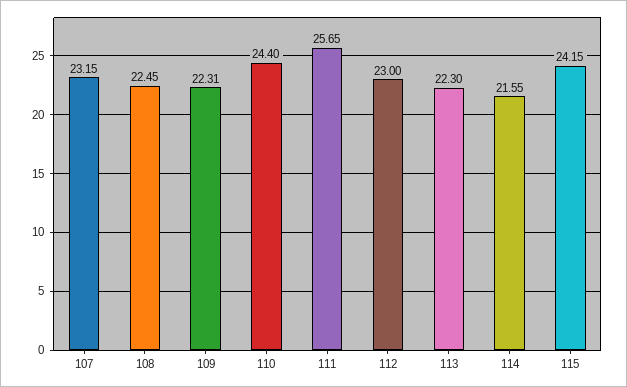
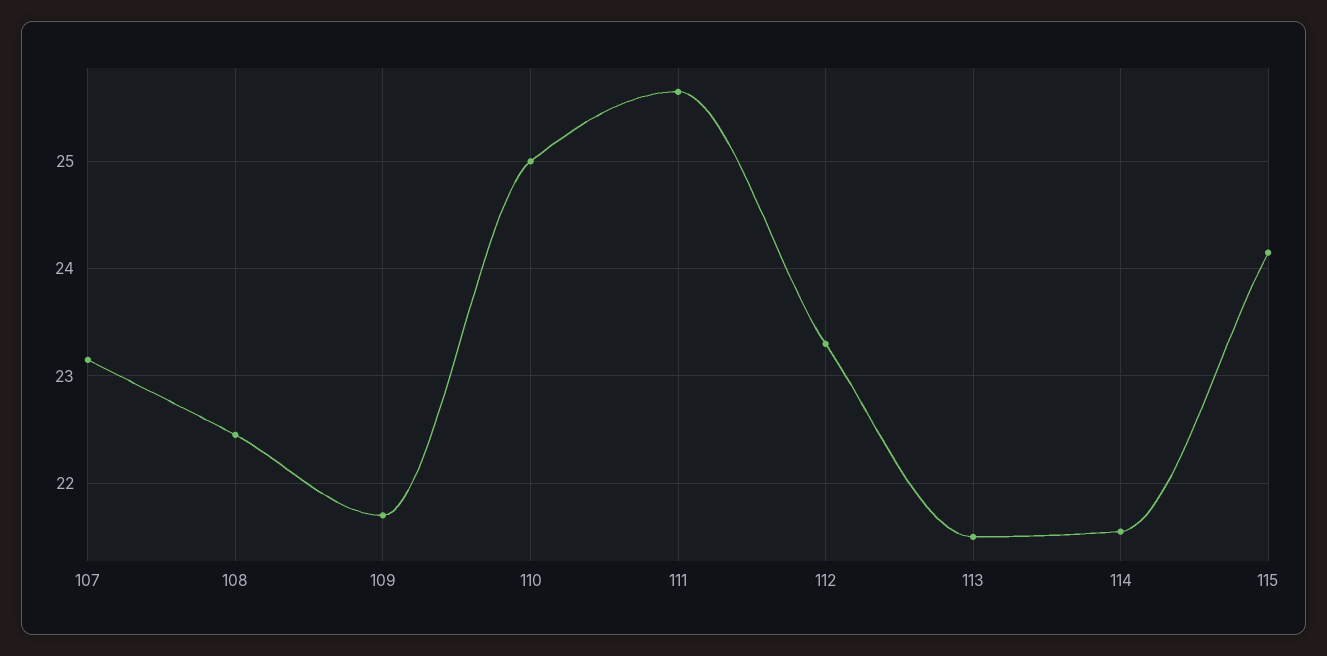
  {
    "107": 23.15,
    "108": 22.45,
-   "109": 22.31,
+   "109": 21.7,
-   "110": 24.4,
+   "110": 25,
    "111": 25.65,
-   "112": 23,
+   "112": 23.3,
-   "113": 22.3,
+   "113": 21.5,
    "114": 21.55,
    "115": 24.15
  }

